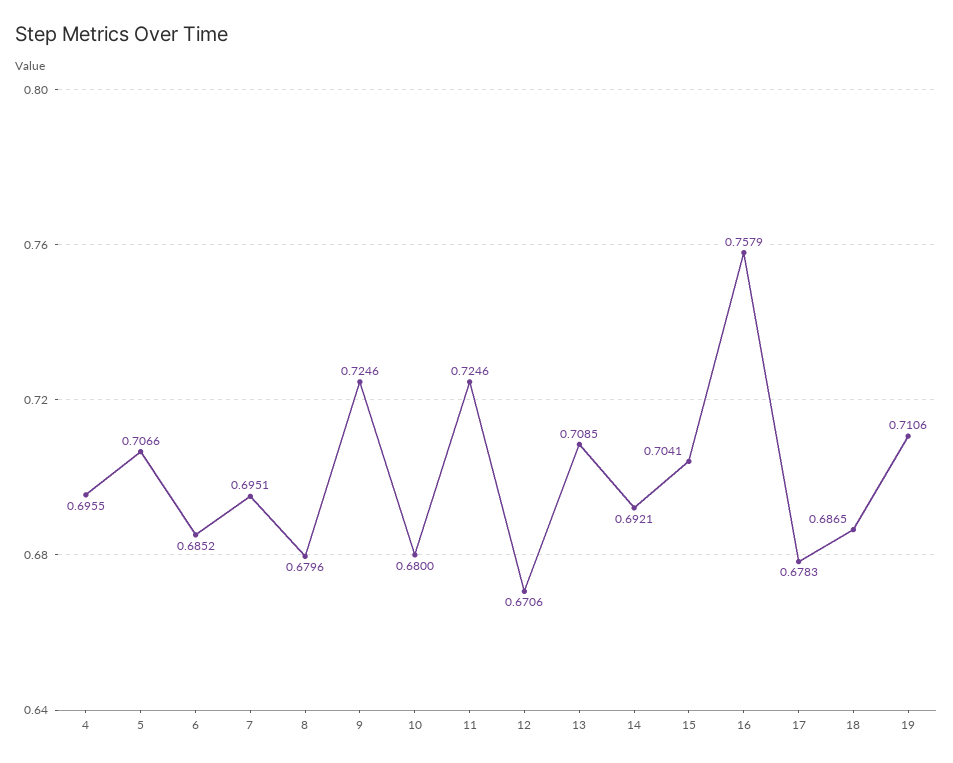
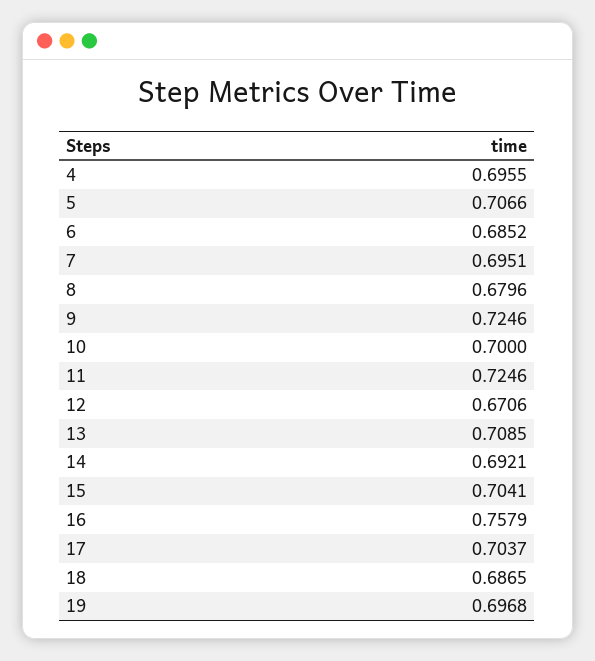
  {
    "4": 0.6955,
    "5": 0.7066,
    "6": 0.6852,
    "7": 0.6951,
    "8": 0.6796,
    "9": 0.7246,
-   "10": 0.68,
+   "10": 0.7,
    "11": 0.7246,
    "12": 0.6706,
    "13": 0.7085,
    "14": 0.6921,
    "15": 0.7041,
    "16": 0.7579,
-   "17": 0.6783,
+   "17": 0.7037,
    "18": 0.6865,
-   "19": 0.7106
+   "19": 0.6968
  }

